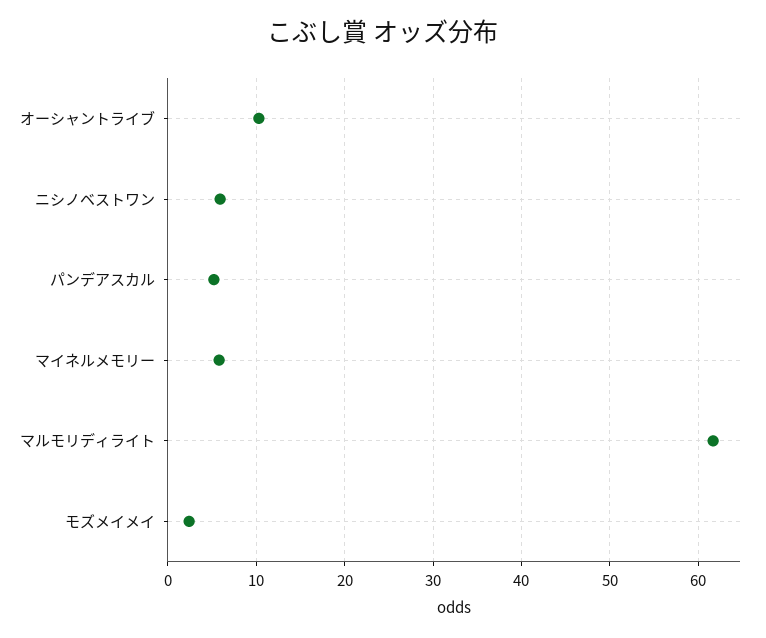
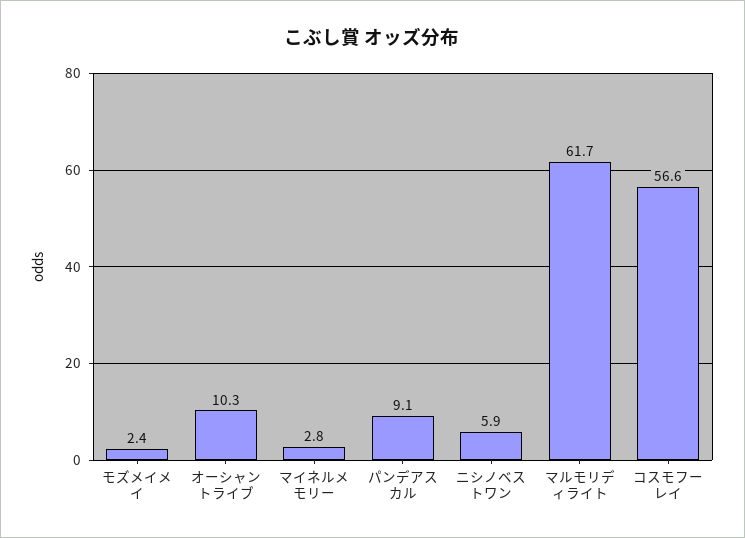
  {
    "オーシャントライブ": 10.3,
    "ニシノベストワン": 5.9,
-   "パンデアスカル": 5,
+   "パンデアスカル": 9.1,
-   "マイネルメモリー": 6,
+   "マイネルメモリー": 2.8,
    "マルモリディライト": 61.7,
-   "モズメイメイ": 2.4
+   "モズメイメイ": 2.4,
+   "コスモフーレイ": 56.6
  }

